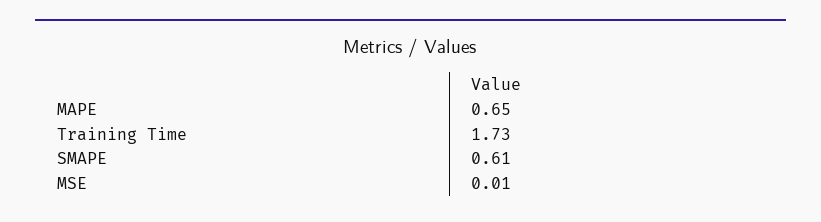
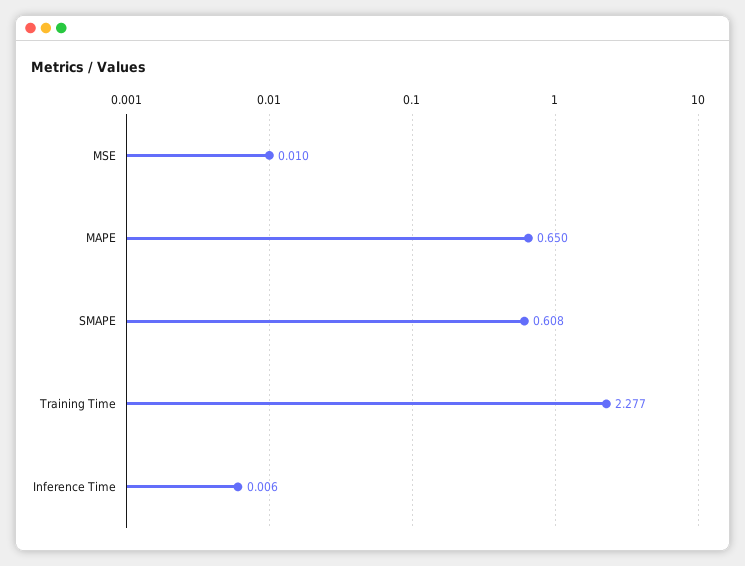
  {
    "MAPE": 0.65,
-   "Training Time": 1.73,
+   "Training Time": 2.277,
    "SMAPE": 0.608,
-   "MSE": 0.01
+   "MSE": 0.01,
+   "Inference Time": 0.006
  }

